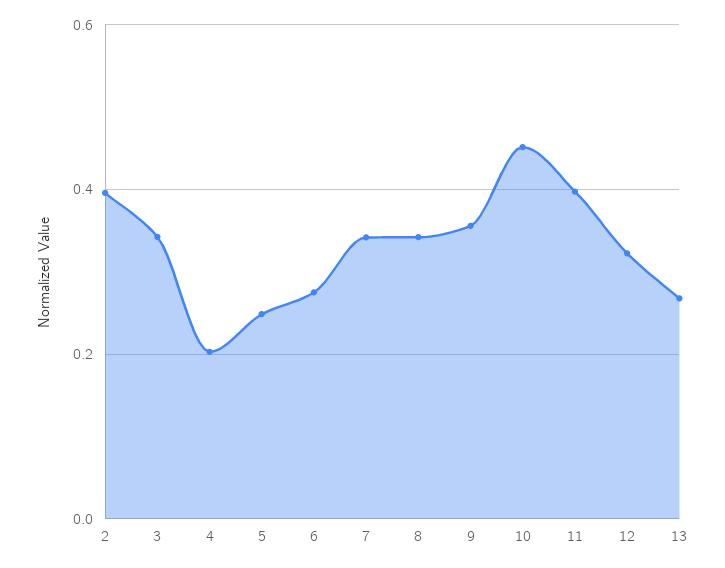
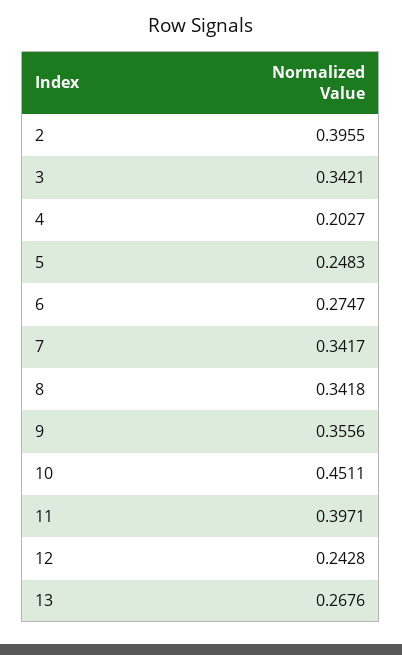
  {
    "2": 0.3955,
    "3": 0.3421,
    "4": 0.2027,
    "5": 0.2483,
    "6": 0.2747,
    "7": 0.3417,
    "8": 0.3418,
    "9": 0.3556,
    "10": 0.4511,
    "11": 0.3971,
-   "12": 0.32,
+   "12": 0.2428,
    "13": 0.2676
  }

